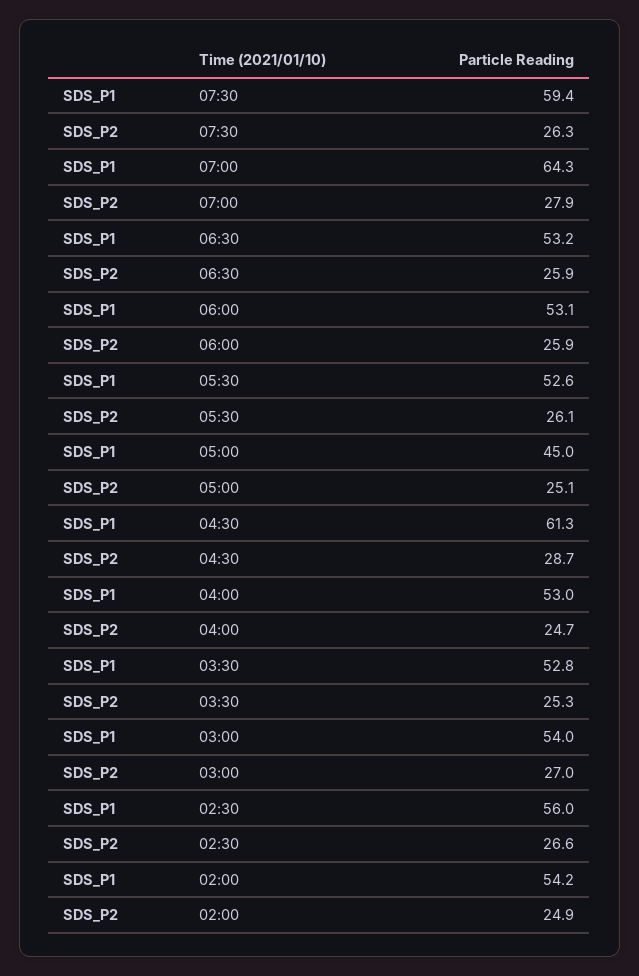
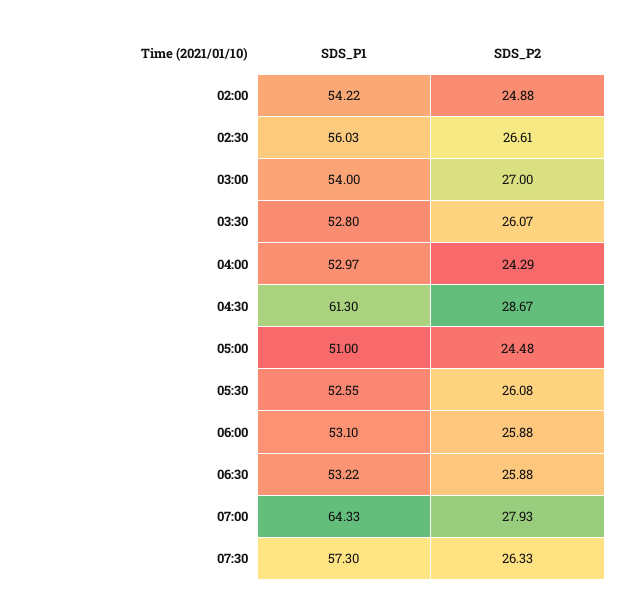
  {
    "SDS_P1": {
-     "07:30": 59.4,
+     "07:30": 57.3,
      "07:00": 64.33,
      "06:30": 53.22,
      "06:00": 53.1,
      "05:30": 52.55,
-     "05:00": 45,
+     "05:00": 51,
      "04:30": 61.3,
      "04:00": 52.97,
      "03:30": 52.8,
      "03:00": 54,
      "02:30": 56.03,
      "02:00": 54.22
    },
    "SDS_P2": {
      "07:30": 26.33,
      "07:00": 27.93,
      "06:30": 25.88,
      "06:00": 25.88,
      "05:30": 26.08,
-     "05:00": 25.1,
+     "05:00": 24.48,
      "04:30": 28.67,
-     "04:00": 24.7,
+     "04:00": 24.29,
-     "03:30": 25.3,
+     "03:30": 26.07,
      "03:00": 27,
      "02:30": 26.61,
      "02:00": 24.88
    }
  }

